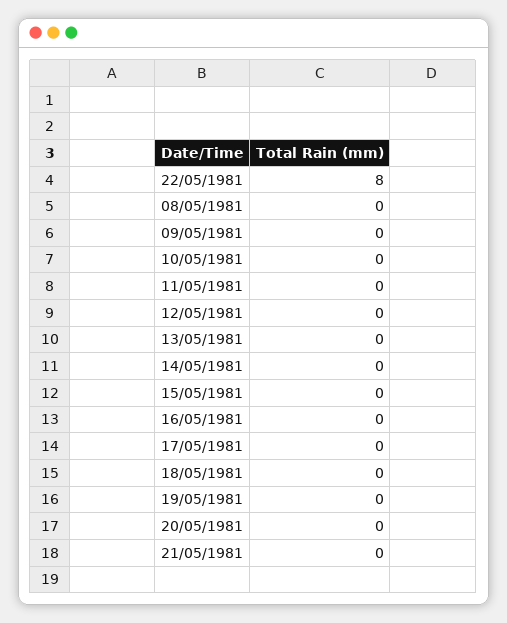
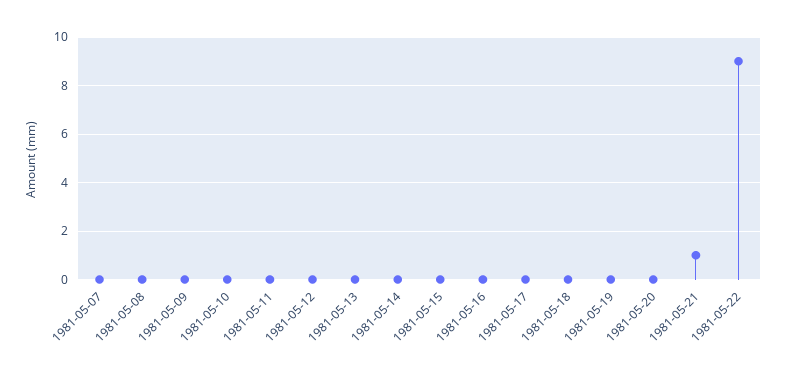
  {
-   "22/05/1981": 8,
+   "22/05/1981": 9,
    "08/05/1981": 0,
    "09/05/1981": 0,
    "10/05/1981": 0,
    "11/05/1981": 0,
    "12/05/1981": 0,
    "13/05/1981": 0,
    "14/05/1981": 0,
    "15/05/1981": 0,
    "16/05/1981": 0,
    "17/05/1981": 0,
    "18/05/1981": 0,
    "19/05/1981": 0,
    "20/05/1981": 0,
-   "21/05/1981": 0
+   "21/05/1981": 1,
+   "1981-05-07": 0
  }

